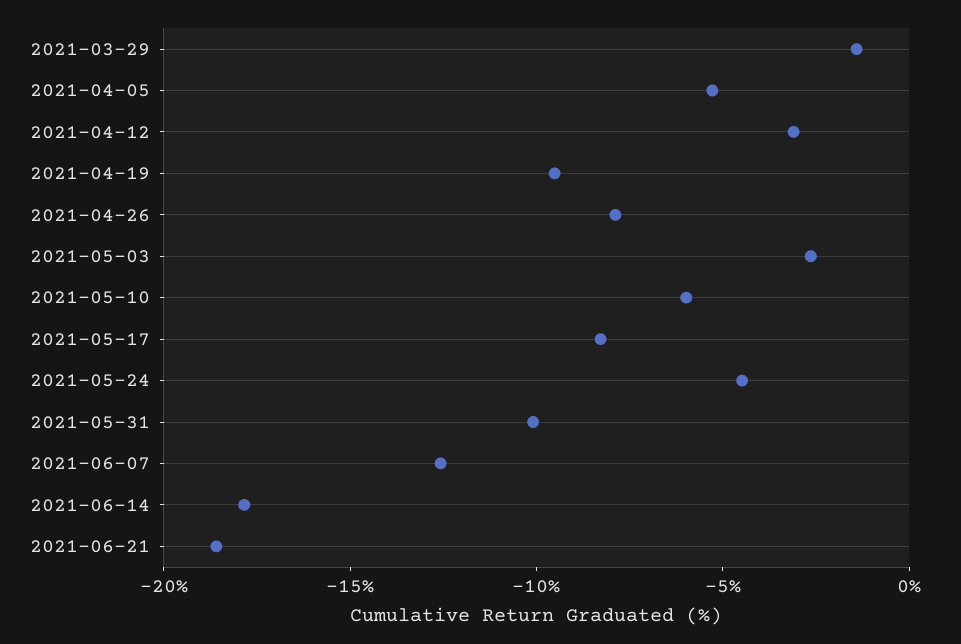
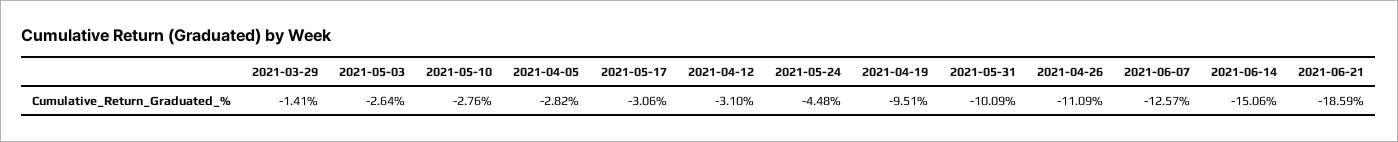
  {
    "2021-03-29": -1.41,
-   "2021-04-05": -5,
+   "2021-04-05": -2.82,
    "2021-04-12": -3.1,
    "2021-04-19": -9.51,
-   "2021-04-26": -8,
+   "2021-04-26": -11.09,
    "2021-05-03": -2.64,
-   "2021-05-10": -6,
+   "2021-05-10": -2.76,
-   "2021-05-17": -8,
+   "2021-05-17": -3.06,
    "2021-05-24": -4.48,
    "2021-05-31": -10.09,
    "2021-06-07": -12.57,
-   "2021-06-14": -18,
+   "2021-06-14": -15.06,
    "2021-06-21": -18.59
  }

